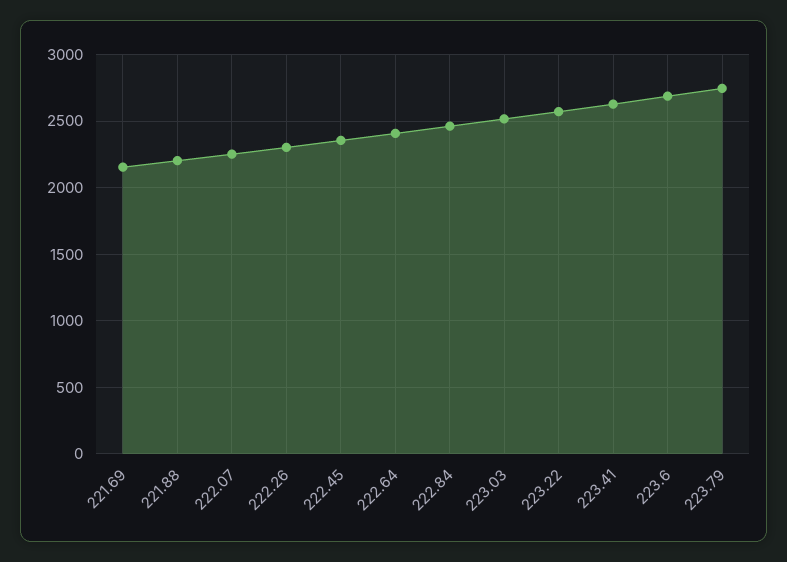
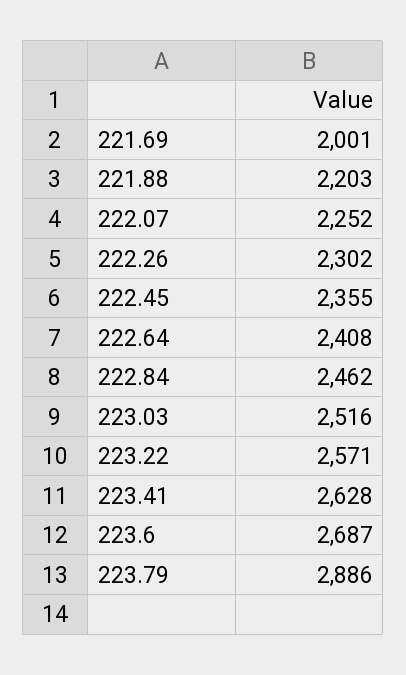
  {
-   "221.69": 2150,
+   "221.69": 2001,
    "221.88": 2203,
    "222.07": 2252,
    "222.26": 2302,
    "222.45": 2355,
    "222.64": 2408,
    "222.84": 2462,
    "223.03": 2516,
    "223.22": 2571,
    "223.41": 2628,
    "223.6": 2687,
-   "223.79": 2750
+   "223.79": 2886
  }

